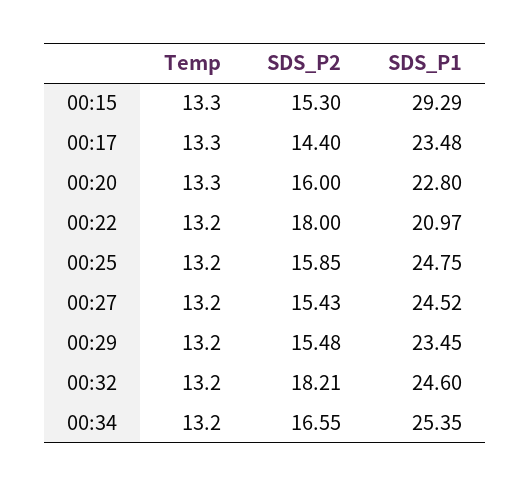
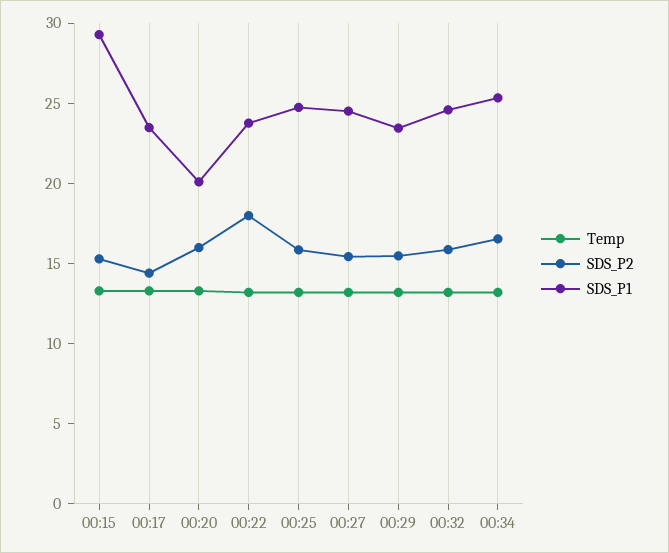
  {
    "Temp": {
      "00:15": 13.3,
      "00:17": 13.3,
      "00:20": 13.3,
      "00:22": 13.2,
      "00:25": 13.2,
      "00:27": 13.2,
      "00:29": 13.2,
      "00:32": 13.2,
      "00:34": 13.2
    },
    "SDS_P2": {
      "00:15": 15.3,
      "00:17": 14.4,
      "00:20": 16,
      "00:22": 18,
      "00:25": 15.85,
      "00:27": 15.43,
      "00:29": 15.48,
-     "00:32": 18.21,
+     "00:32": 16,
      "00:34": 16.55
    },
    "SDS_P1": {
      "00:15": 29.29,
      "00:17": 23.48,
-     "00:20": 22.8,
+     "00:20": 20,
-     "00:22": 20.97,
+     "00:22": 24,
      "00:25": 24.75,
      "00:27": 24.52,
      "00:29": 23.45,
      "00:32": 24.6,
      "00:34": 25.35
    }
  }

